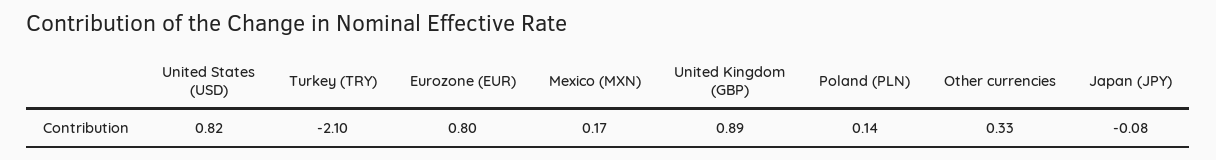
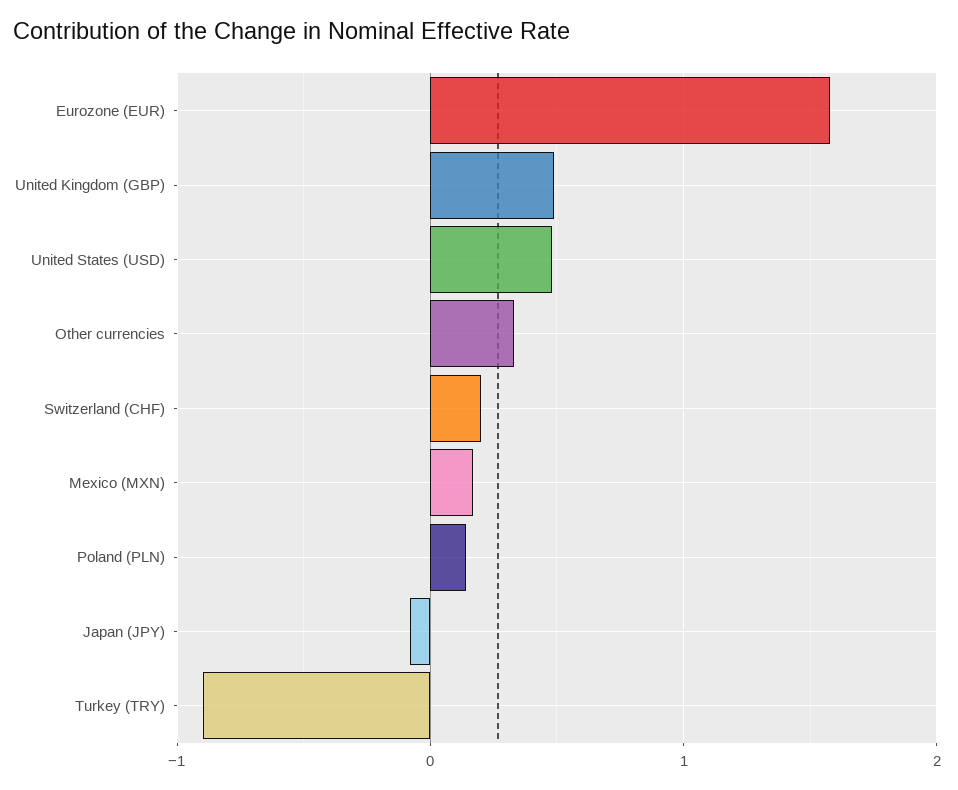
  {
-   "United States (USD)": 0.82,
+   "United States (USD)": 0.5,
-   "Turkey (TRY)": -2.1,
+   "Turkey (TRY)": -0.9,
-   "Eurozone (EUR)": 0.8,
+   "Eurozone (EUR)": 1.6,
    "Mexico (MXN)": 0.17,
-   "United Kingdom (GBP)": 0.89,
+   "United Kingdom (GBP)": 0.5,
    "Poland (PLN)": 0.14,
    "Other currencies": 0.33,
-   "Japan (JPY)": -0.08
+   "Japan (JPY)": -0.08,
+   "Switzerland (CHF)": 0.2
  }

